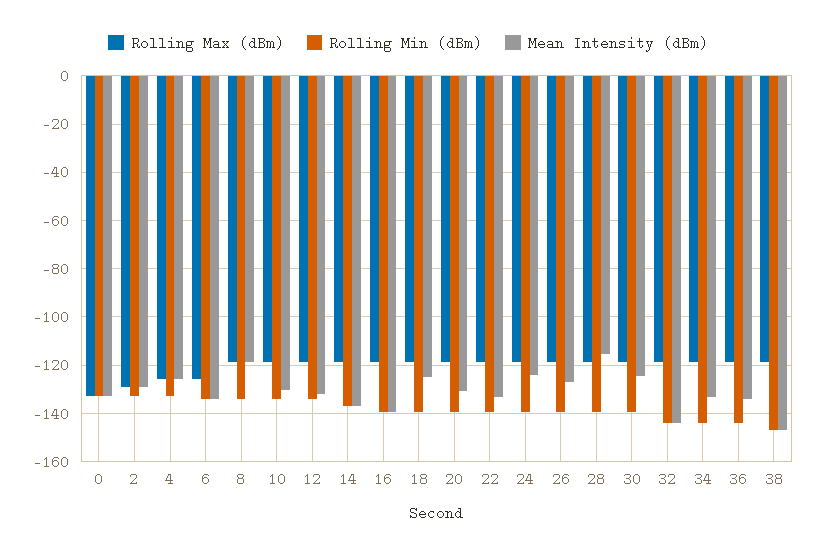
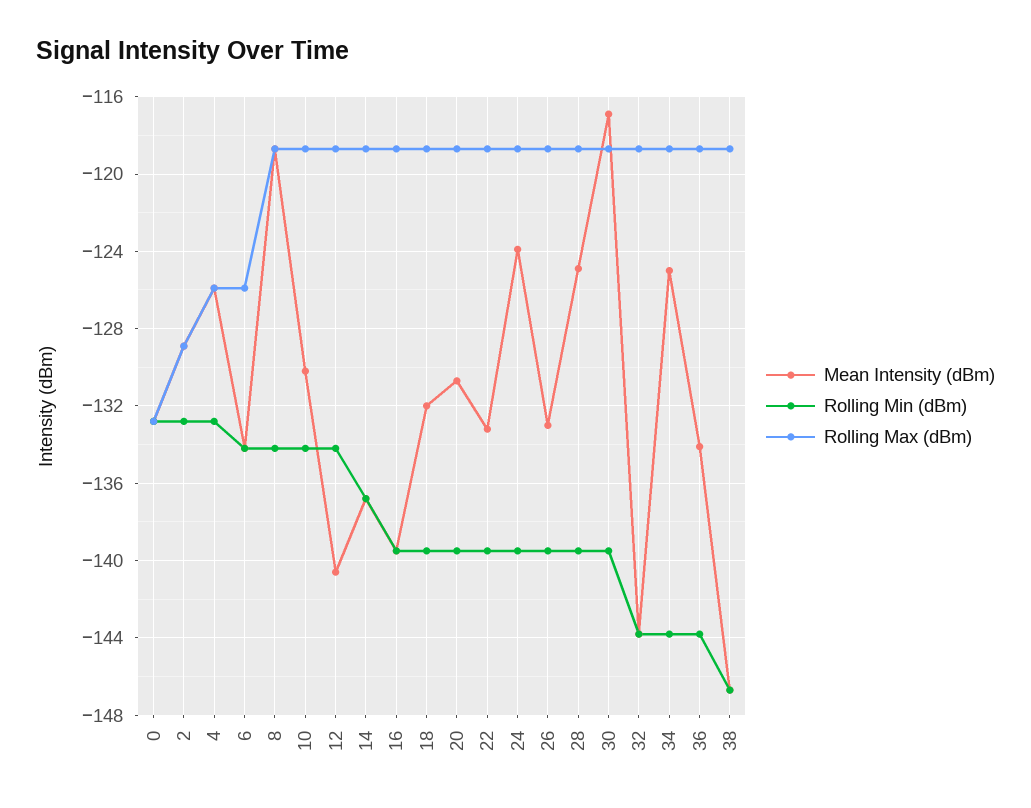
  {
    "Rolling Max (dBm)": {
      "0": -133,
      "2": -129,
      "4": -126,
      "6": -126,
      "8": -118.5,
      "10": -118.5,
      "12": -118.5,
      "14": -118.5,
      "16": -118.5,
      "18": -118.5,
      "20": -118.5,
      "22": -118.5,
      "24": -118.5,
      "26": -118.5,
      "28": -118.5,
      "30": -118.5,
      "32": -118.5,
      "34": -118.5,
      "36": -118.5,
      "38": -118.5
    },
    "Rolling Min (dBm)": {
      "0": -133,
      "2": -133,
      "4": -133,
      "6": -134,
      "8": -134,
      "10": -134,
      "12": -134,
      "14": -137,
      "16": -139.5,
      "18": -139.5,
      "20": -139.5,
      "22": -139.5,
      "24": -139.5,
      "26": -139.5,
      "28": -139.5,
      "30": -139.5,
      "32": -144,
      "34": -144,
      "36": -144,
      "38": -146.5
    },
    "Mean Intensity (dBm)": {
      "0": -133,
      "2": -129,
      "4": -126,
      "6": -134,
      "8": -118.5,
      "10": -130,
-     "12": -132.5,
+     "12": -140.5,
      "14": -137,
      "16": -139.5,
-     "18": -125,
+     "18": -132,
      "20": -130.5,
      "22": -133,
      "24": -124,
-     "26": -127.5,
+     "26": -133,
-     "28": -115,
+     "28": -125,
-     "30": -125,
+     "30": -117,
      "32": -144,
-     "34": -132.5,
+     "34": -125,
      "36": -134,
      "38": -146.5
    }
  }

